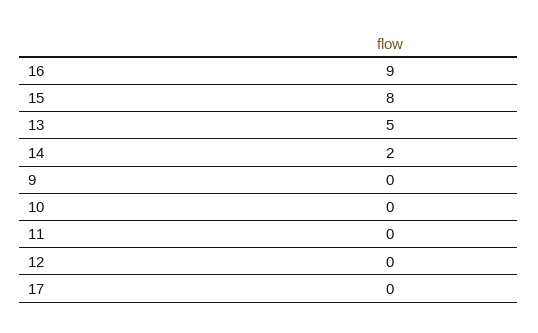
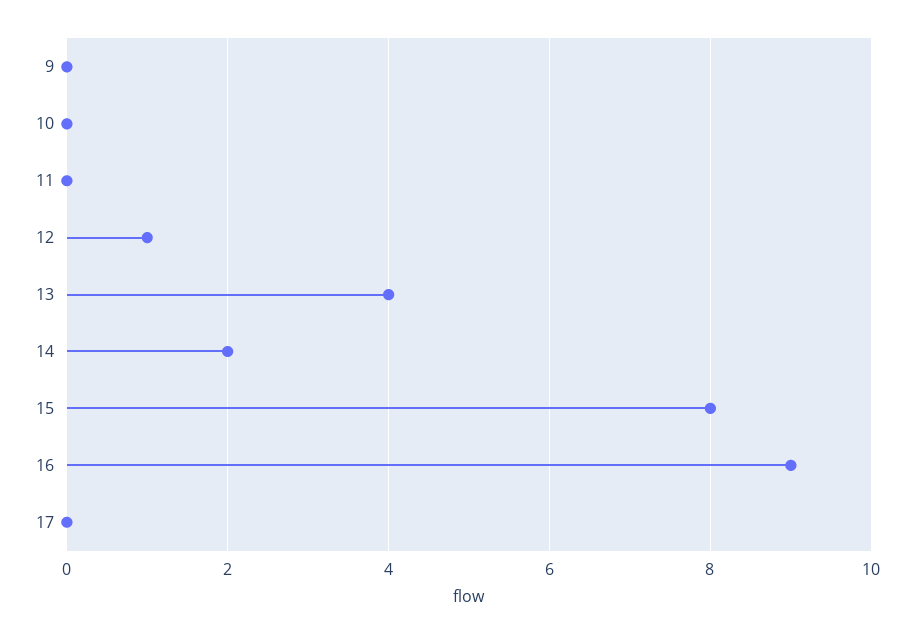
  {
    "16": 9,
    "15": 8,
-   "13": 5,
+   "13": 4,
    "14": 2,
    "9": 0,
    "10": 0,
    "11": 0,
-   "12": 0,
+   "12": 1,
    "17": 0
  }

